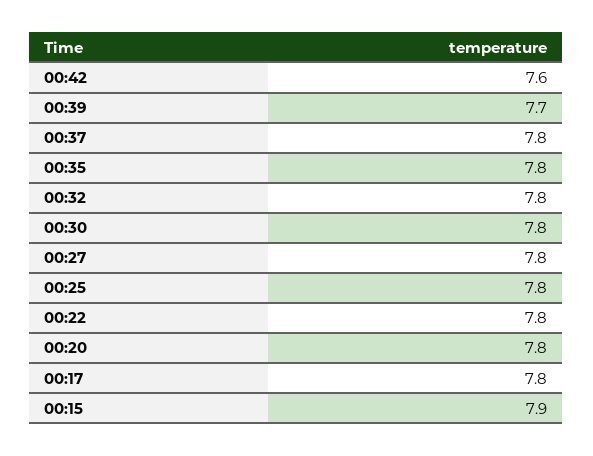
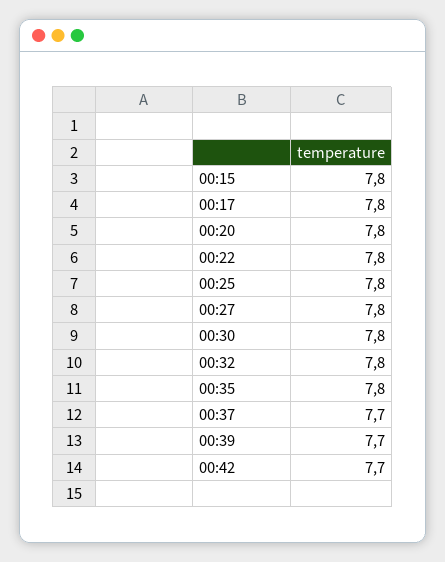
  {
-   "00:42": 7.6,
+   "00:42": 7.7,
    "00:39": 7.7,
-   "00:37": 7.8,
+   "00:37": 7.7,
    "00:35": 7.8,
    "00:32": 7.8,
    "00:30": 7.8,
    "00:27": 7.8,
    "00:25": 7.8,
    "00:22": 7.8,
    "00:20": 7.8,
    "00:17": 7.8,
-   "00:15": 7.9
+   "00:15": 7.8
  }

